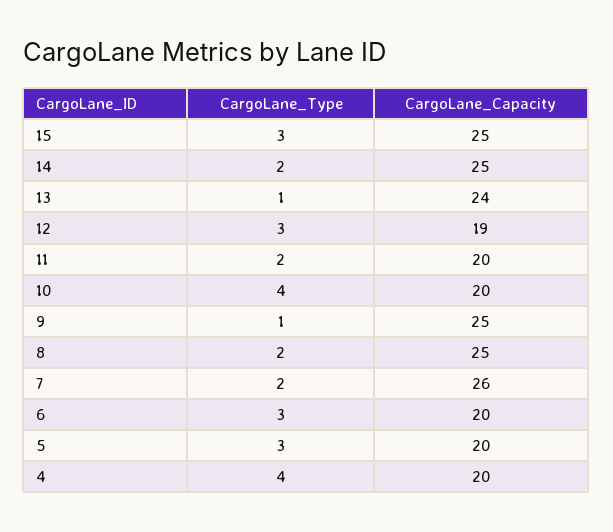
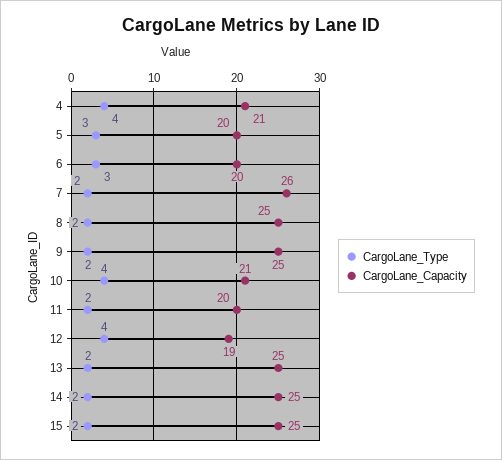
  {
    "CargoLane_Type": {
-     "15": 3,
+     "15": 2,
      "14": 2,
-     "13": 1,
+     "13": 2,
-     "12": 3,
+     "12": 4,
      "11": 2,
      "10": 4,
-     "9": 1,
+     "9": 2,
      "8": 2,
      "7": 2,
      "6": 3,
      "5": 3,
      "4": 4
    },
    "CargoLane_Capacity": {
      "15": 25,
      "14": 25,
-     "13": 24,
+     "13": 25,
      "12": 19,
      "11": 20,
-     "10": 20,
+     "10": 21,
      "9": 25,
      "8": 25,
      "7": 26,
      "6": 20,
      "5": 20,
-     "4": 20
+     "4": 21
    }
  }

